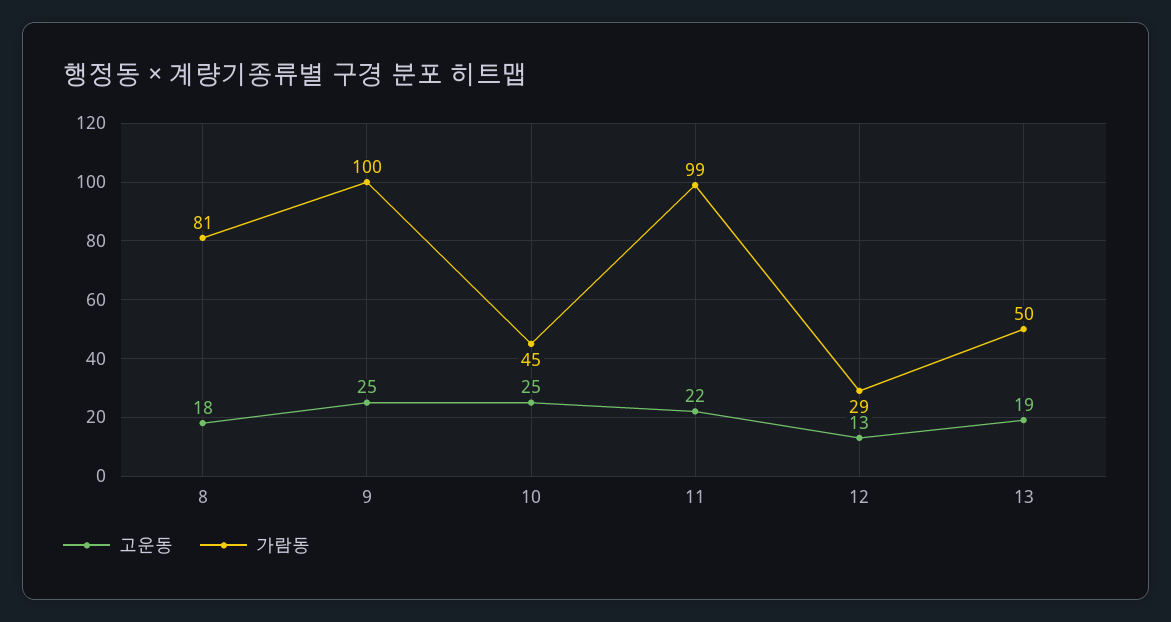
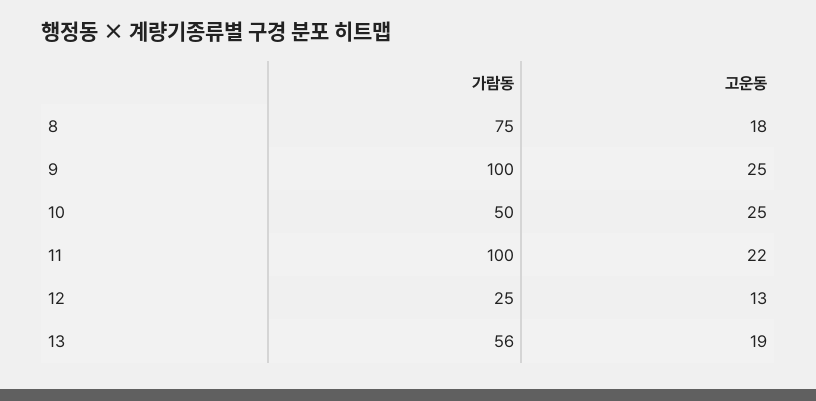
  {
    "고운동": {
      "8": 18,
      "9": 25,
      "10": 25,
      "11": 22,
      "12": 13,
      "13": 19
    },
    "가람동": {
-     "8": 81,
+     "8": 75,
      "9": 100,
-     "10": 45,
+     "10": 50,
-     "11": 99,
+     "11": 100,
-     "12": 29,
+     "12": 25,
-     "13": 50
+     "13": 56
    }
  }

